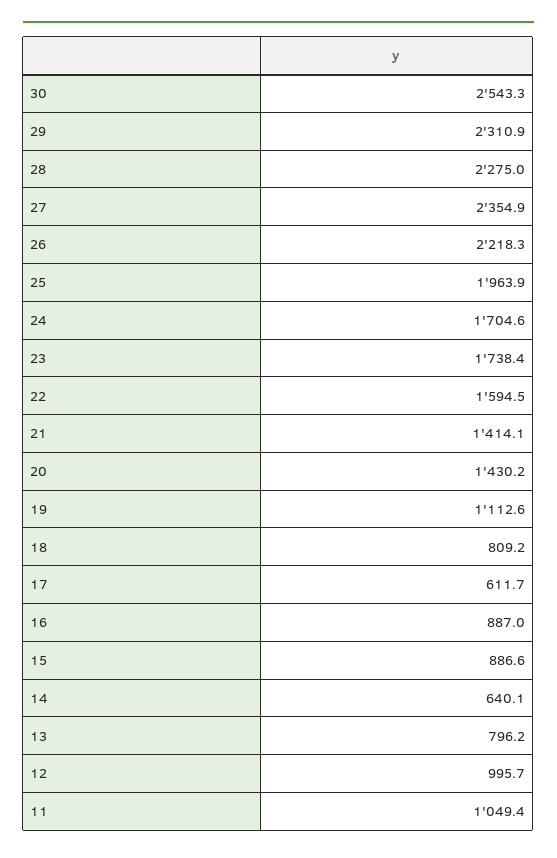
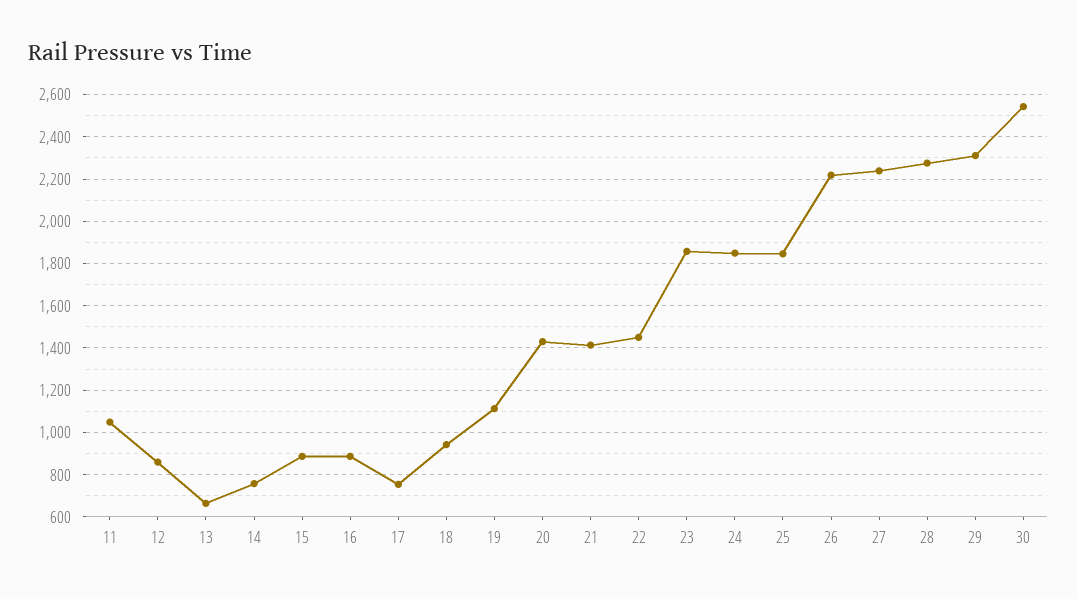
  {
    "30": 2543.3,
    "29": 2310.9,
    "28": 2275,
-   "27": 2354.9,
+   "27": 2250,
    "26": 2218.3,
-   "25": 1963.9,
+   "25": 1850,
-   "24": 1704.6,
+   "24": 1850,
-   "23": 1738.4,
+   "23": 1850,
-   "22": 1594.5,
+   "22": 1450,
    "21": 1414.1,
    "20": 1430.2,
    "19": 1112.6,
-   "18": 809.2,
+   "18": 950,
-   "17": 611.7,
+   "17": 750,
    "16": 887,
    "15": 886.6,
-   "14": 640.1,
+   "14": 750,
-   "13": 796.2,
+   "13": 650,
-   "12": 995.7,
+   "12": 850,
    "11": 1049.4
  }

